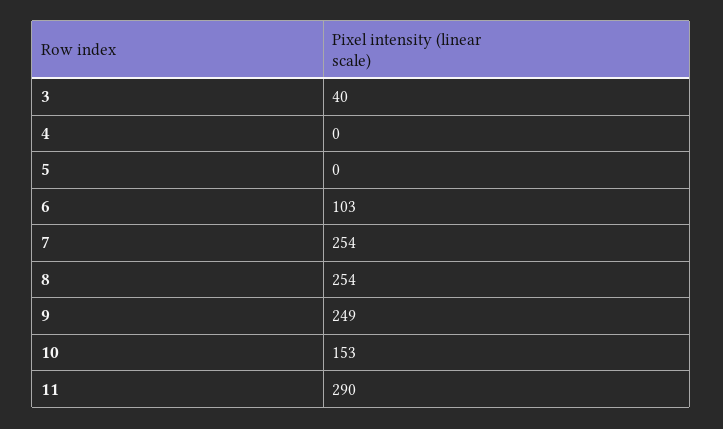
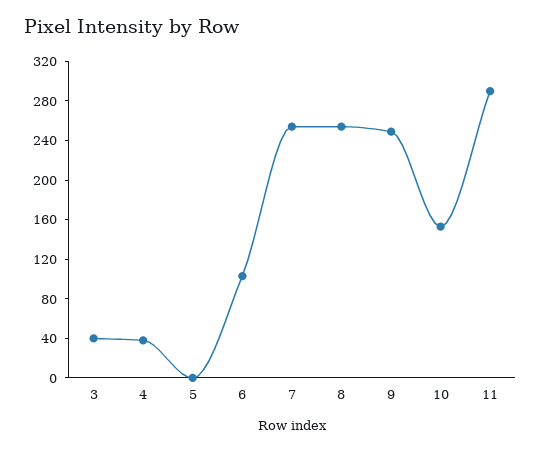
  {
    "3": 40,
-   "4": 0,
+   "4": 40,
    "5": 0,
    "6": 103,
    "7": 254,
    "8": 254,
    "9": 249,
    "10": 153,
    "11": 290
  }

